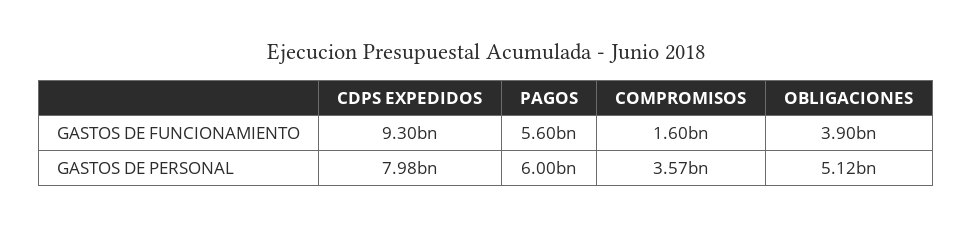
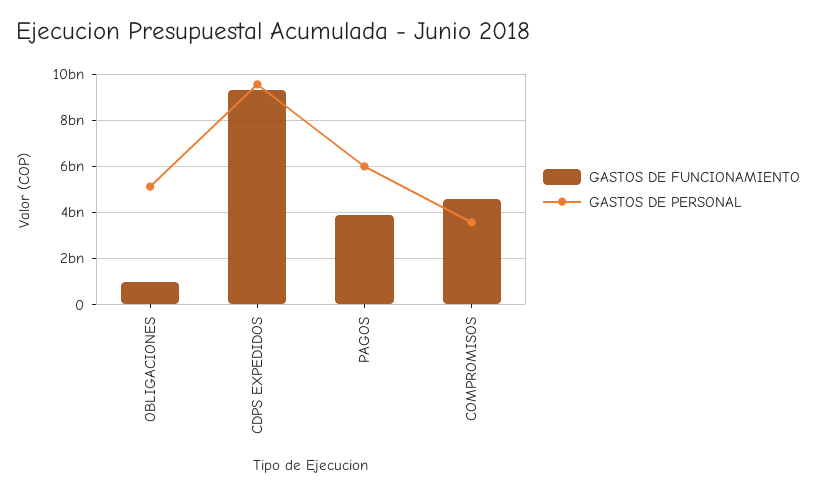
  {
    "GASTOS DE FUNCIONAMIENTO": {
      "CDPS EXPEDIDOS": 9300000000,
-     "PAGOS": 5600000000,
+     "PAGOS": 4000000000,
-     "COMPROMISOS": 1600000000,
+     "COMPROMISOS": 4500000000,
-     "OBLIGACIONES": 3900000000
+     "OBLIGACIONES": 1000000000
    },
    "GASTOS DE PERSONAL": {
-     "CDPS EXPEDIDOS": 7980000000,
+     "CDPS EXPEDIDOS": 9500000000,
      "PAGOS": 6000000000,
      "COMPROMISOS": 3570000000,
      "OBLIGACIONES": 5120000000
    }
  }

